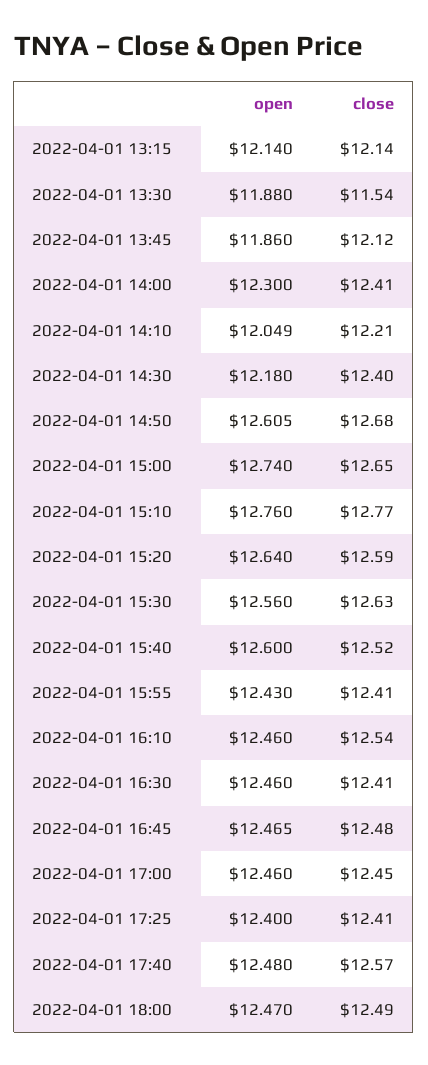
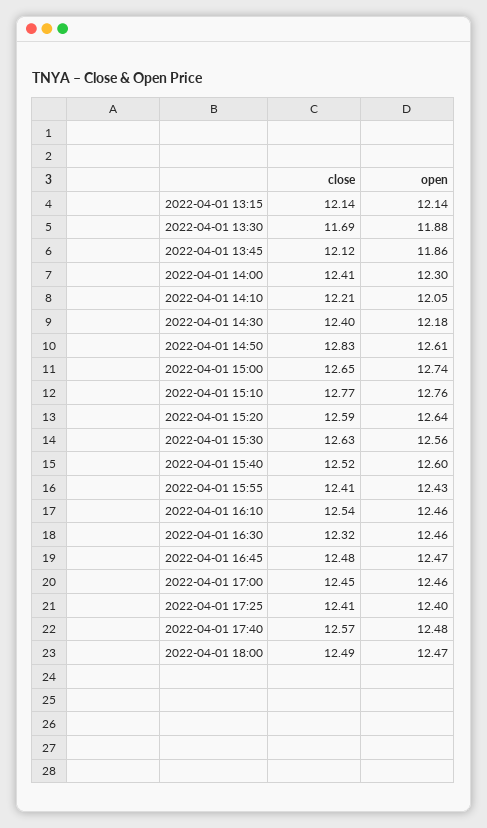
  {
    "open": {
      "2022-04-01 13:15": 12.14,
      "2022-04-01 13:30": 11.88,
      "2022-04-01 13:45": 11.86,
      "2022-04-01 14:00": 12.3,
      "2022-04-01 14:10": 12.049,
      "2022-04-01 14:30": 12.18,
      "2022-04-01 14:50": 12.605,
      "2022-04-01 15:00": 12.74,
      "2022-04-01 15:10": 12.76,
      "2022-04-01 15:20": 12.64,
      "2022-04-01 15:30": 12.56,
      "2022-04-01 15:40": 12.6,
      "2022-04-01 15:55": 12.43,
      "2022-04-01 16:10": 12.46,
      "2022-04-01 16:30": 12.46,
      "2022-04-01 16:45": 12.465,
      "2022-04-01 17:00": 12.46,
      "2022-04-01 17:25": 12.4,
      "2022-04-01 17:40": 12.48,
      "2022-04-01 18:00": 12.47
    },
    "close": {
      "2022-04-01 13:15": 12.14,
-     "2022-04-01 13:30": 11.54,
+     "2022-04-01 13:30": 11.69,
      "2022-04-01 13:45": 12.12,
      "2022-04-01 14:00": 12.41,
      "2022-04-01 14:10": 12.21,
      "2022-04-01 14:30": 12.4,
-     "2022-04-01 14:50": 12.68,
+     "2022-04-01 14:50": 12.83,
      "2022-04-01 15:00": 12.65,
      "2022-04-01 15:10": 12.77,
      "2022-04-01 15:20": 12.59,
      "2022-04-01 15:30": 12.63,
      "2022-04-01 15:40": 12.52,
      "2022-04-01 15:55": 12.41,
      "2022-04-01 16:10": 12.54,
-     "2022-04-01 16:30": 12.41,
+     "2022-04-01 16:30": 12.32,
      "2022-04-01 16:45": 12.48,
      "2022-04-01 17:00": 12.45,
      "2022-04-01 17:25": 12.41,
      "2022-04-01 17:40": 12.57,
      "2022-04-01 18:00": 12.49
    }
  }

